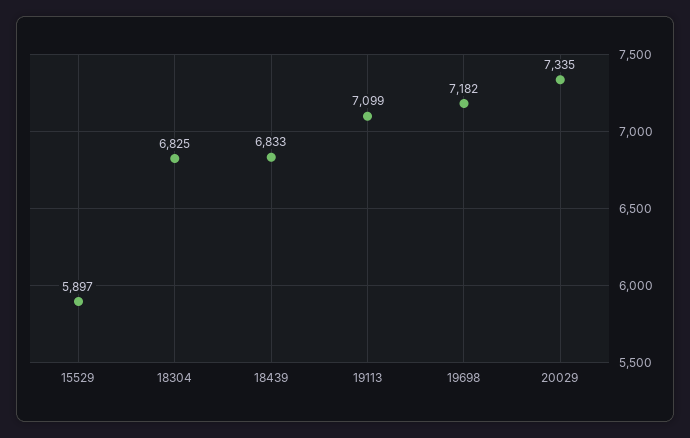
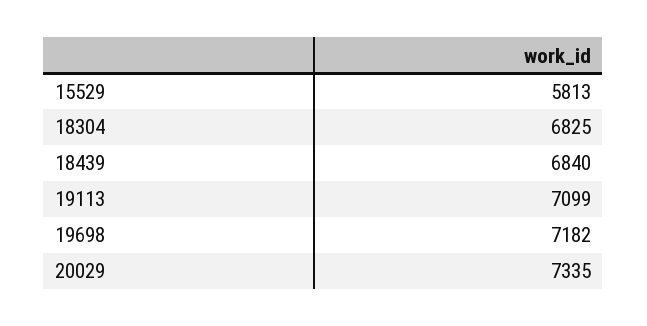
  {
-   "15529": 5897,
+   "15529": 5813,
    "18304": 6825,
-   "18439": 6833,
+   "18439": 6840,
    "19113": 7099,
    "19698": 7182,
    "20029": 7335
  }

